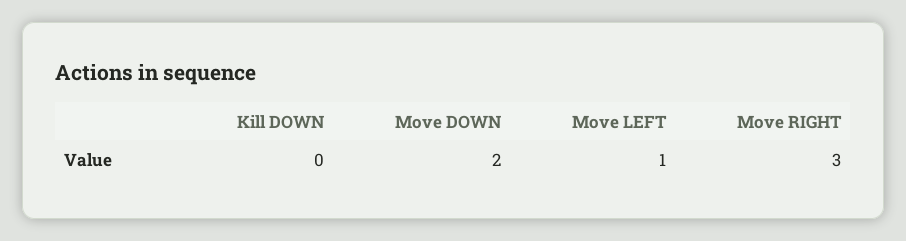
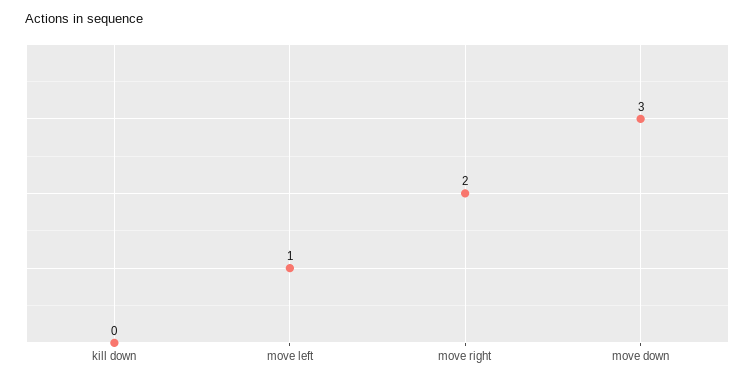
  {
    "Kill DOWN": 0,
-   "Move DOWN": 2,
+   "Move DOWN": 3,
    "Move LEFT": 1,
-   "Move RIGHT": 3
+   "Move RIGHT": 2
  }

